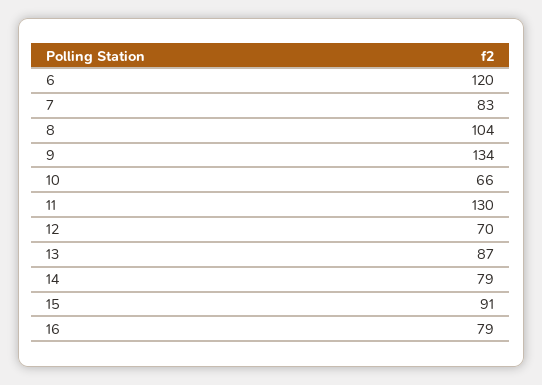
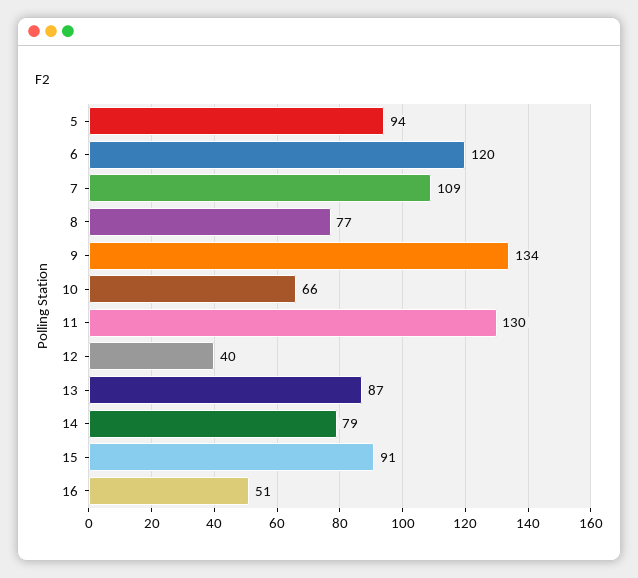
  {
    "6": 120,
-   "7": 83,
+   "7": 109,
-   "8": 104,
+   "8": 77,
    "9": 134,
    "10": 66,
    "11": 130,
-   "12": 70,
+   "12": 40,
    "13": 87,
    "14": 79,
    "15": 91,
-   "16": 79
+   "16": 51,
+   "5": 94
  }

